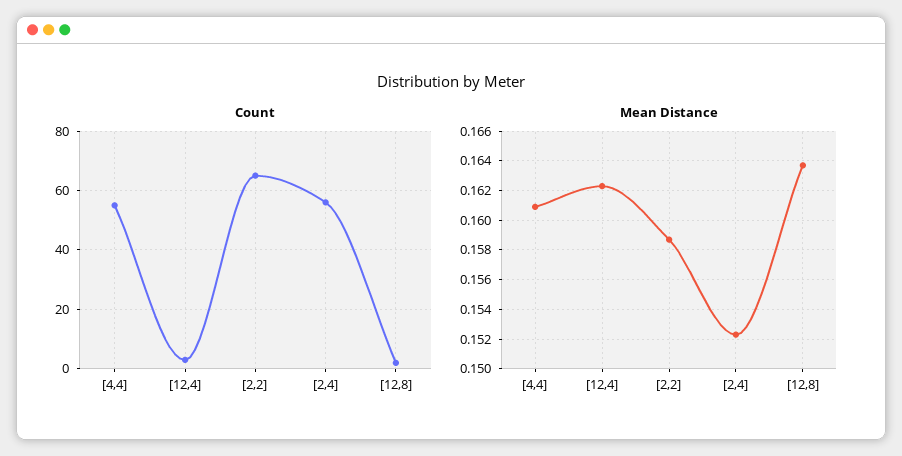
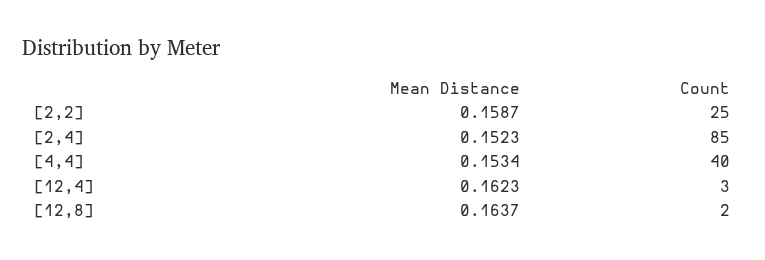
  {
    "Count": {
-     "[4,4]": 55,
+     "[4,4]": 40,
      "[12,4]": 3,
-     "[2,2]": 65,
+     "[2,2]": 25,
-     "[2,4]": 55,
+     "[2,4]": 85,
      "[12,8]": 2
    },
    "Mean Distance": {
-     "[4,4]": 0.161,
+     "[4,4]": 0.1534,
      "[12,4]": 0.1623,
      "[2,2]": 0.1587,
      "[2,4]": 0.1523,
      "[12,8]": 0.1637
    }
  }

